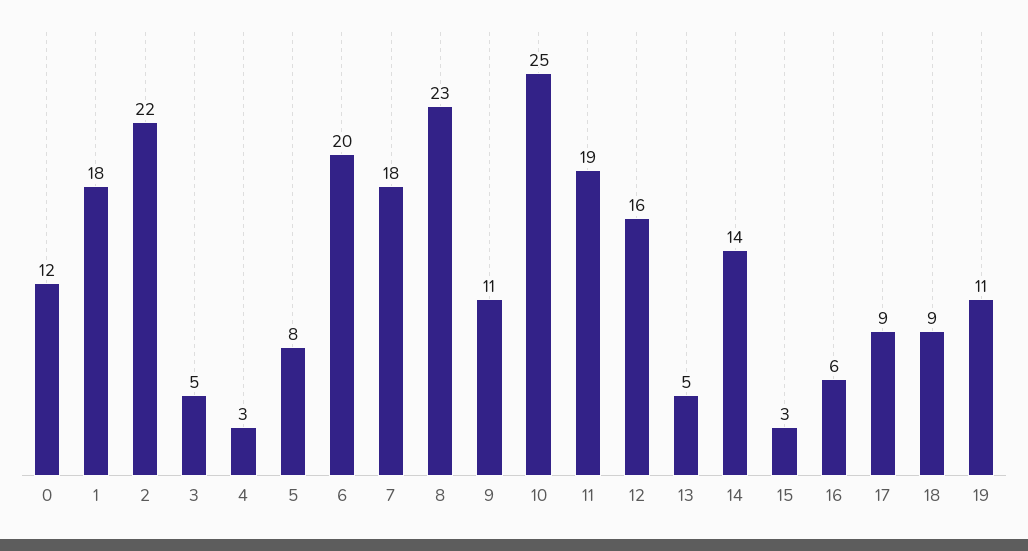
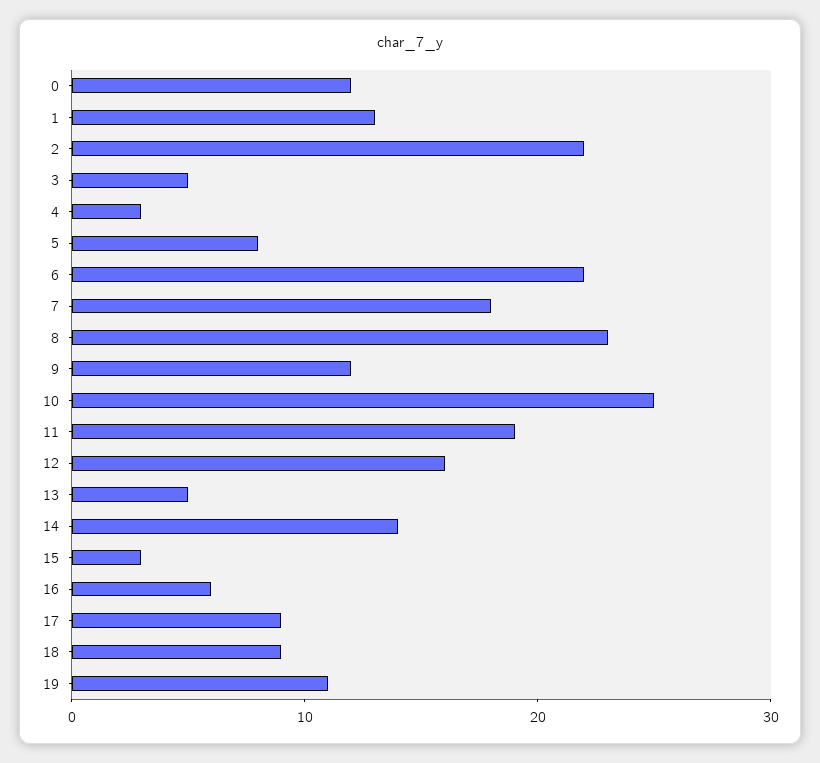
  {
    "0": 12,
-   "1": 18,
+   "1": 13,
    "2": 22,
    "3": 5,
    "4": 3,
    "5": 8,
-   "6": 20,
+   "6": 22,
    "7": 18,
    "8": 23,
-   "9": 11,
+   "9": 12,
    "10": 25,
    "11": 19,
    "12": 16,
    "13": 5,
    "14": 14,
    "15": 3,
    "16": 6,
    "17": 9,
    "18": 9,
    "19": 11
  }

